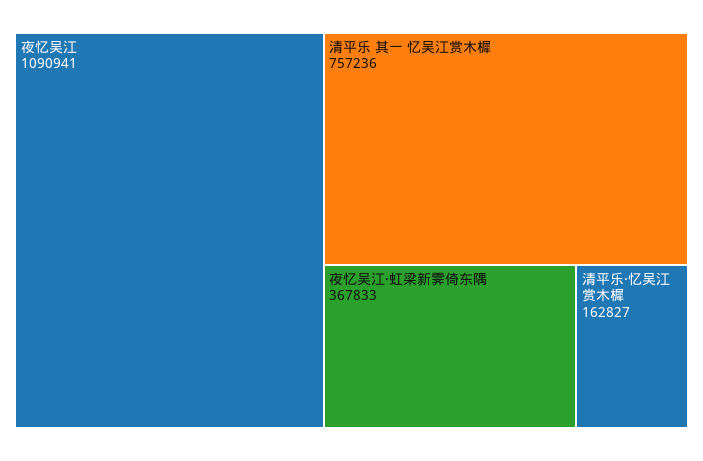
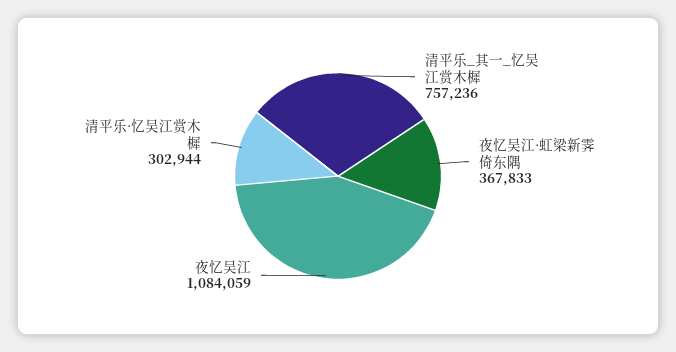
  {
-   "夜忆吴江": 1090941,
+   "夜忆吴江": 1084059,
    "清平乐 其一 忆吴江赏木樨": 757236,
    "夜忆吴江·虹梁新霁倚东隅": 367833,
-   "清平乐·忆吴江赏木樨": 162827
+   "清平乐·忆吴江赏木樨": 302944
  }

